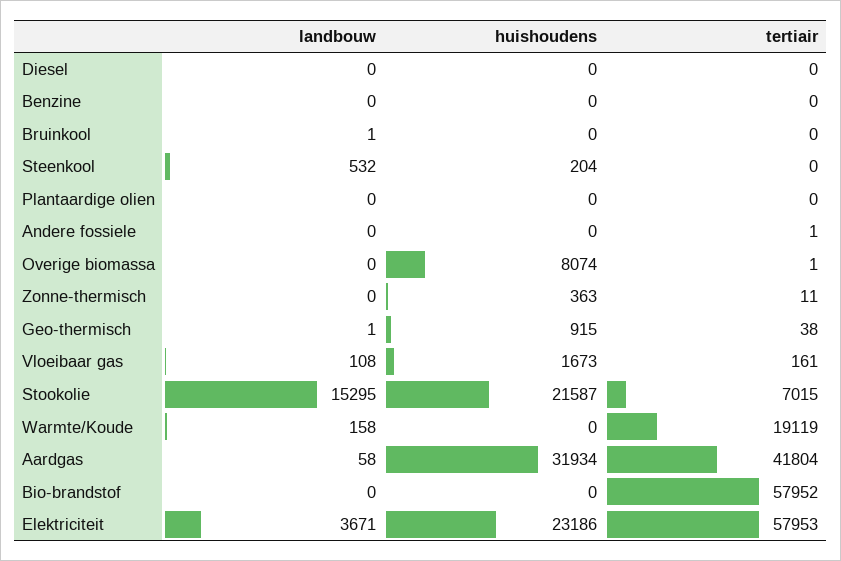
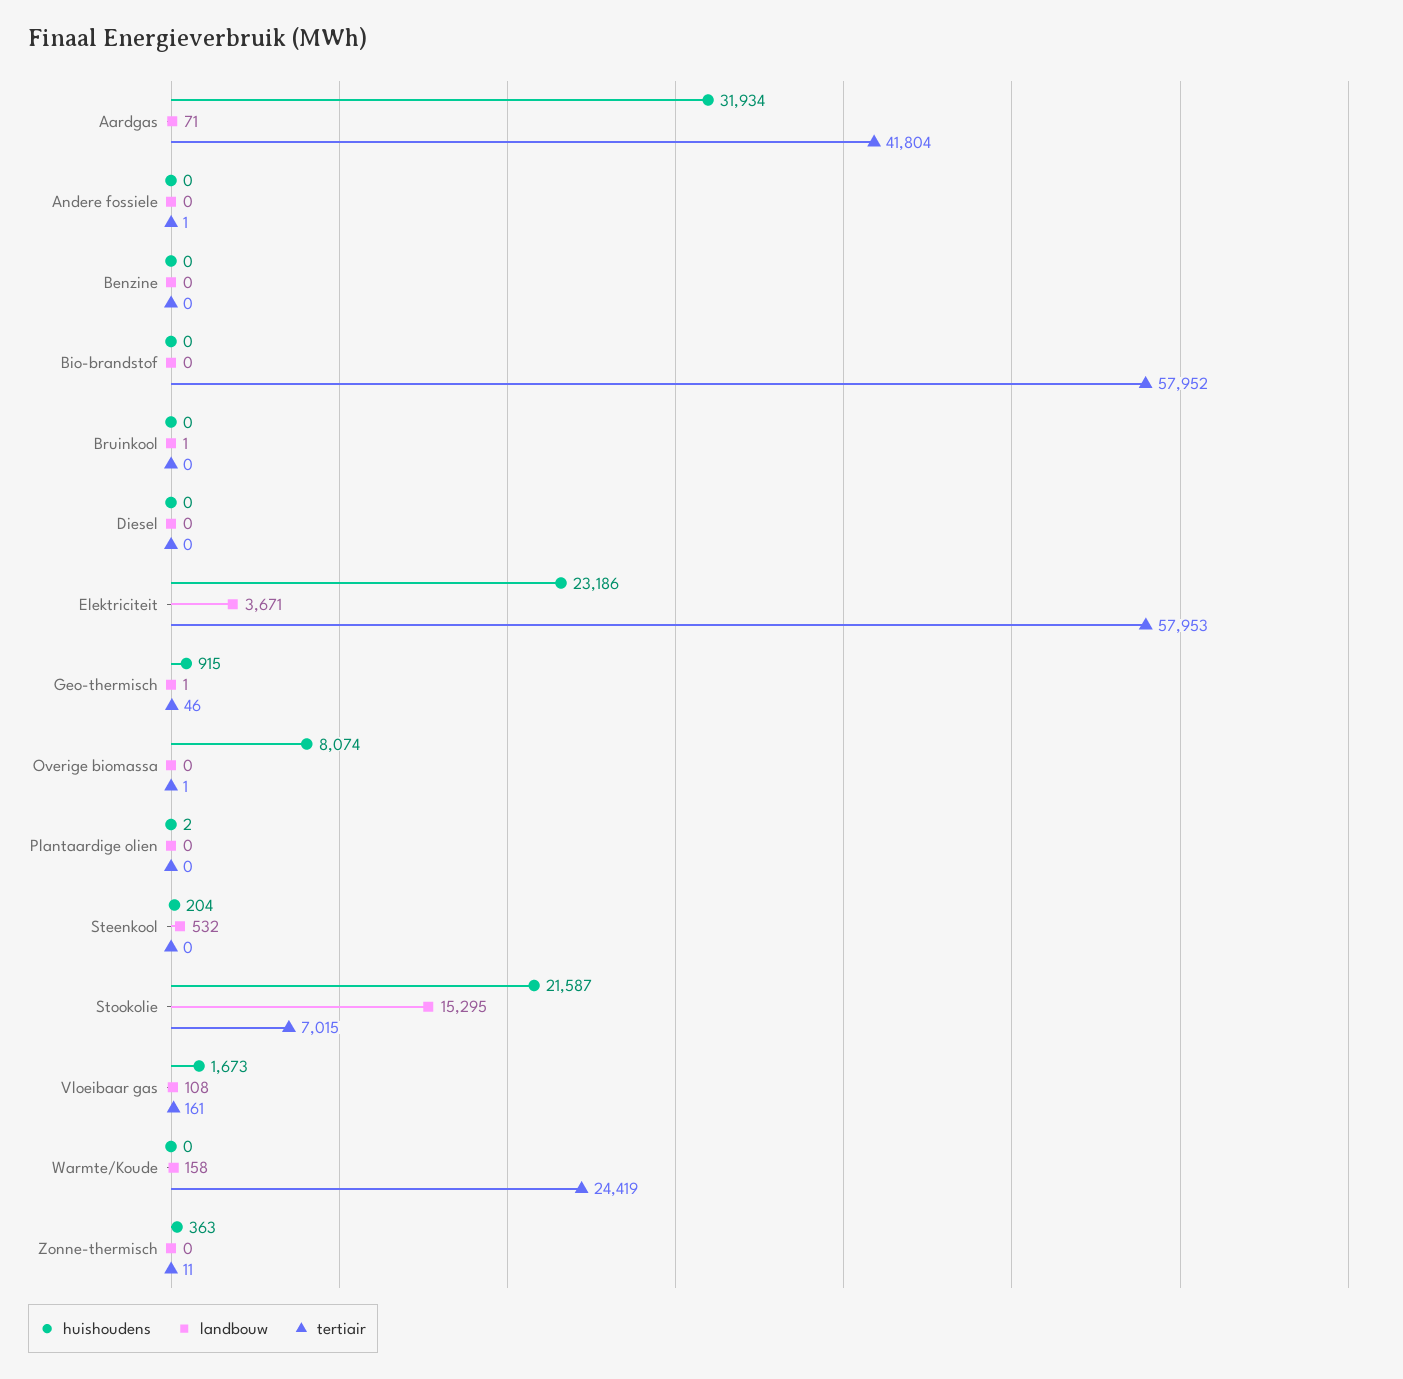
  {
    "landbouw": {
      "Diesel": 0,
      "Benzine": 0,
      "Bruinkool": 1,
      "Steenkool": 532,
      "Plantaardige olien": 0,
      "Andere fossiele": 0,
      "Overige biomassa": 0,
      "Zonne-thermisch": 0,
      "Geo-thermisch": 1,
      "Vloeibaar gas": 108,
      "Stookolie": 15295,
      "Warmte/Koude": 158,
-     "Aardgas": 58,
+     "Aardgas": 71,
      "Bio-brandstof": 0,
      "Elektriciteit": 3671
    },
    "huishoudens": {
      "Diesel": 0,
      "Benzine": 0,
      "Bruinkool": 0,
      "Steenkool": 204,
-     "Plantaardige olien": 0,
+     "Plantaardige olien": 2,
      "Andere fossiele": 0,
      "Overige biomassa": 8074,
      "Zonne-thermisch": 363,
      "Geo-thermisch": 915,
      "Vloeibaar gas": 1673,
      "Stookolie": 21587,
      "Warmte/Koude": 0,
      "Aardgas": 31934,
      "Bio-brandstof": 0,
      "Elektriciteit": 23186
    },
    "tertiair": {
      "Diesel": 0,
      "Benzine": 0,
      "Bruinkool": 0,
      "Steenkool": 0,
      "Plantaardige olien": 0,
      "Andere fossiele": 1,
      "Overige biomassa": 1,
      "Zonne-thermisch": 11,
-     "Geo-thermisch": 38,
+     "Geo-thermisch": 46,
      "Vloeibaar gas": 161,
      "Stookolie": 7015,
-     "Warmte/Koude": 19119,
+     "Warmte/Koude": 24419,
      "Aardgas": 41804,
      "Bio-brandstof": 57952,
      "Elektriciteit": 57953
    }
  }

